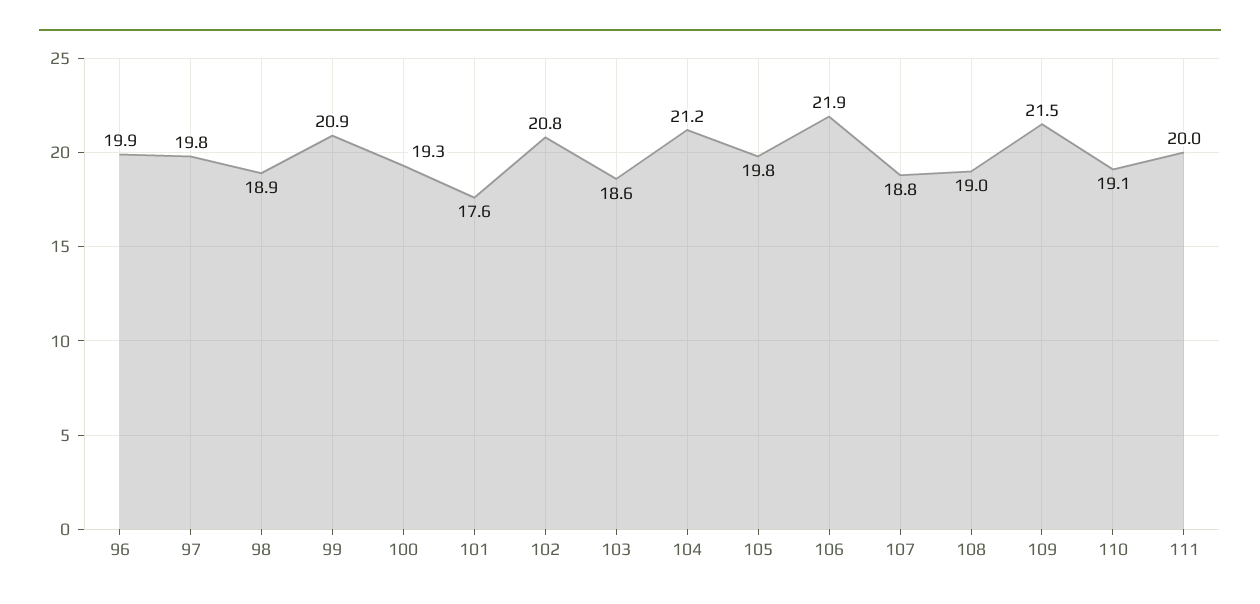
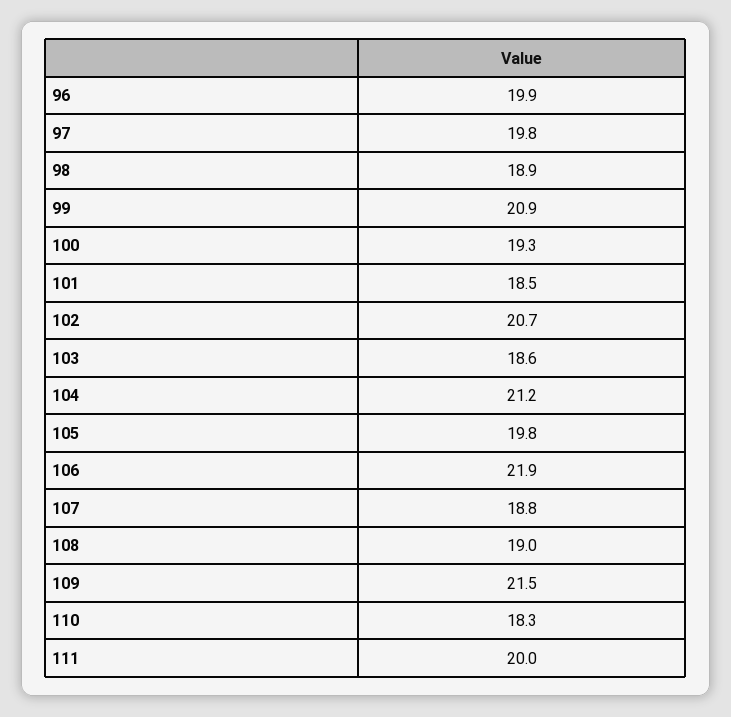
  {
    "96": 19.9,
    "97": 19.8,
    "98": 18.9,
    "99": 20.9,
    "100": 19.3,
-   "101": 17.6,
+   "101": 18.5,
-   "102": 20.8,
+   "102": 20.7,
    "103": 18.6,
    "104": 21.2,
    "105": 19.8,
    "106": 21.9,
    "107": 18.8,
    "108": 19,
    "109": 21.5,
-   "110": 19.1,
+   "110": 18.3,
    "111": 20
  }

